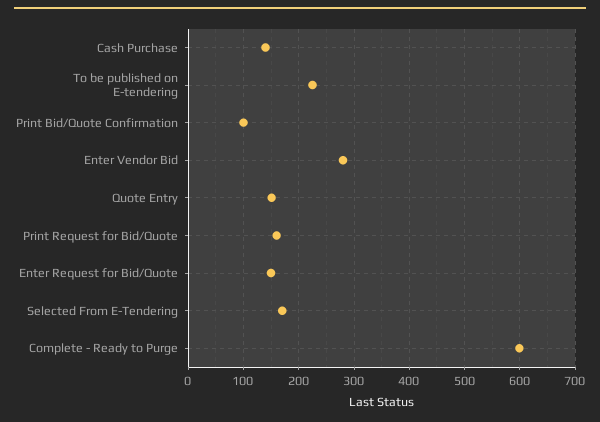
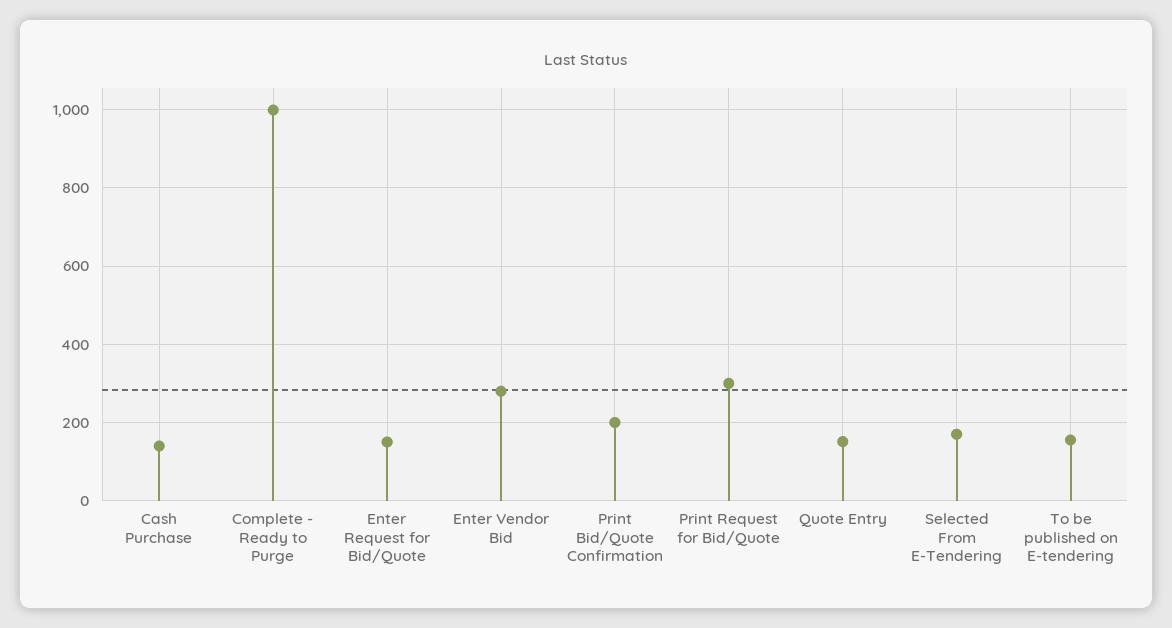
  {
    "Cash Purchase": 140,
-   "To be published on E-tendering": 220,
+   "To be published on E-tendering": 160,
-   "Print Bid/Quote Confirmation": 100,
+   "Print Bid/Quote Confirmation": 200,
    "Enter Vendor Bid": 280,
    "Quote Entry": 160,
-   "Print Request for Bid/Quote": 160,
+   "Print Request for Bid/Quote": 300,
    "Enter Request for Bid/Quote": 160,
    "Selected From E-Tendering": 180,
-   "Complete - Ready to Purge": 600
+   "Complete - Ready to Purge": 1000
  }

